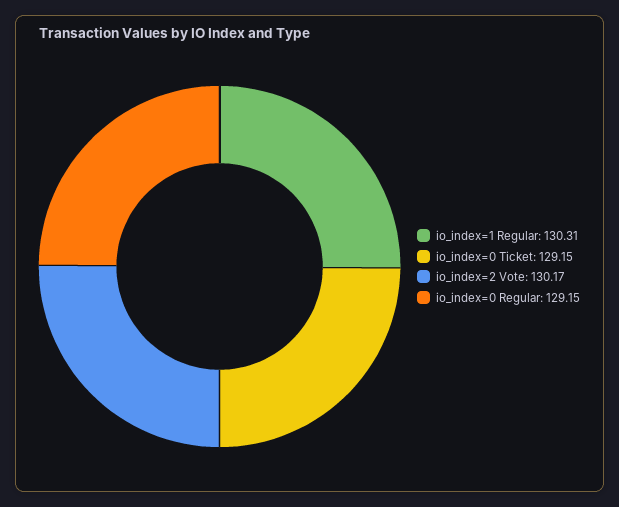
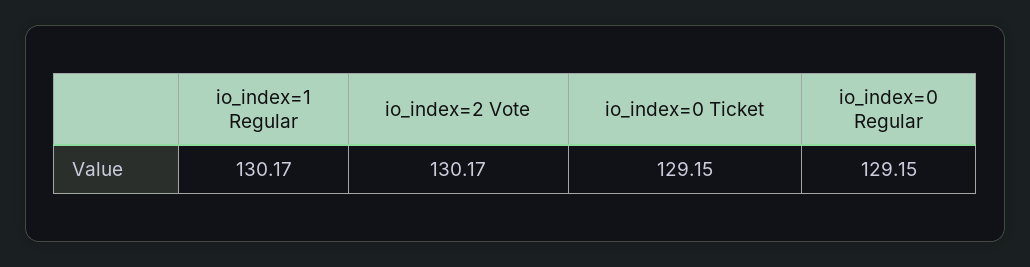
  {
-   "io_index=1 Regular": 130.31,
+   "io_index=1 Regular": 130.17,
    "io_index=0 Ticket": 129.15,
    "io_index=2 Vote": 130.17,
    "io_index=0 Regular": 129.15
  }

